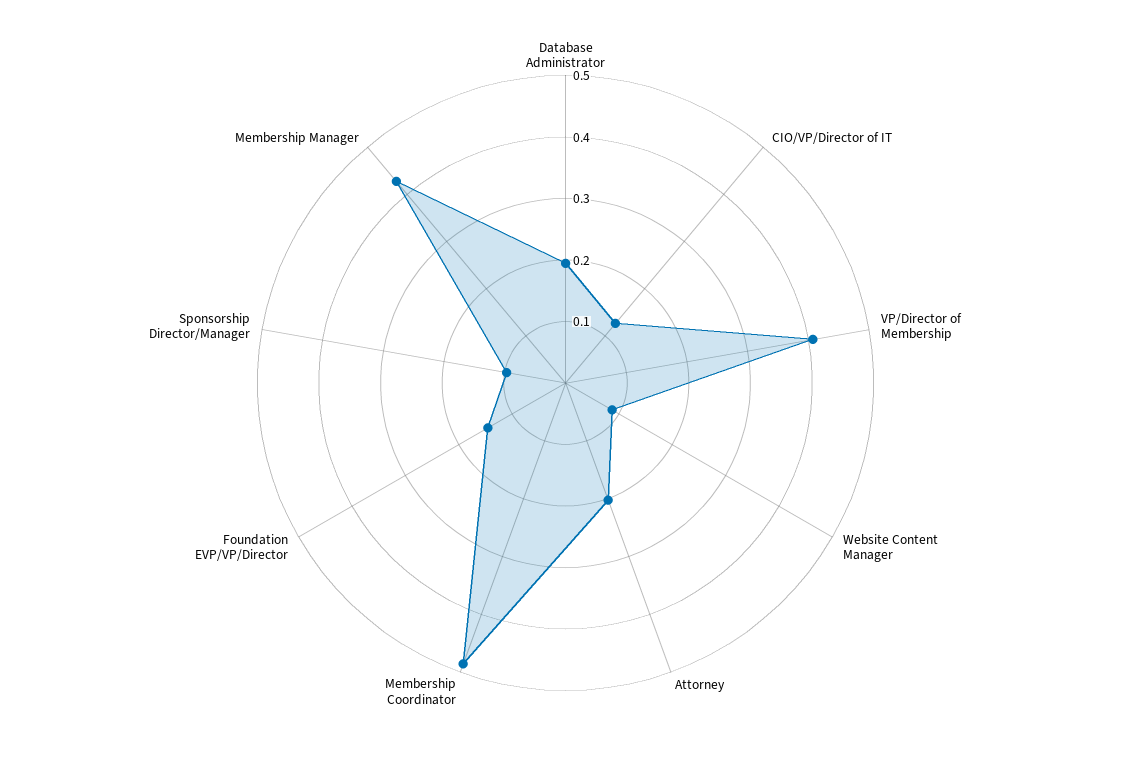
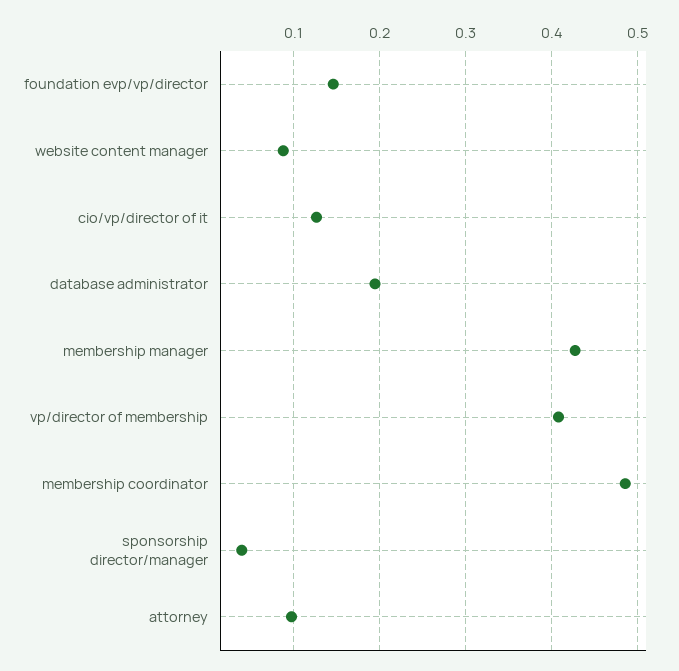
  {
    "Database Administrator": 0.19,
    "CIO/VP/Director of IT": 0.13,
    "VP/Director of Membership": 0.41,
    "Website Content Manager": 0.09,
-   "Attorney": 0.2,
+   "Attorney": 0.1,
    "Membership Coordinator": 0.49,
    "Foundation EVP/VP/Director": 0.15,
-   "Sponsorship Director/Manager": 0.1,
+   "Sponsorship Director/Manager": 0.04,
    "Membership Manager": 0.43
  }

